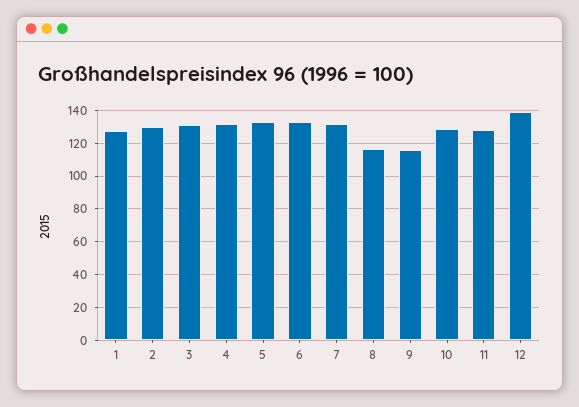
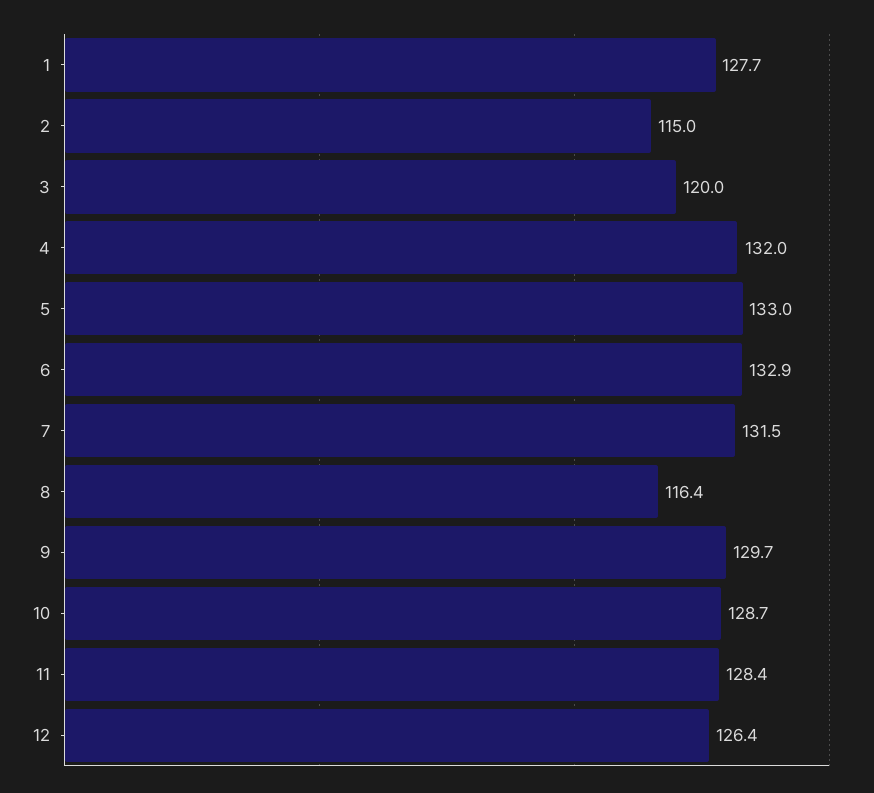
  {
    "1": 127.7,
-   "2": 130,
+   "2": 115,
-   "3": 130,
+   "3": 120,
    "4": 132,
    "5": 133,
    "6": 132.9,
    "7": 131.5,
    "8": 116.4,
-   "9": 115,
+   "9": 129.7,
    "10": 128.7,
    "11": 128.4,
-   "12": 140
+   "12": 126.4
  }

